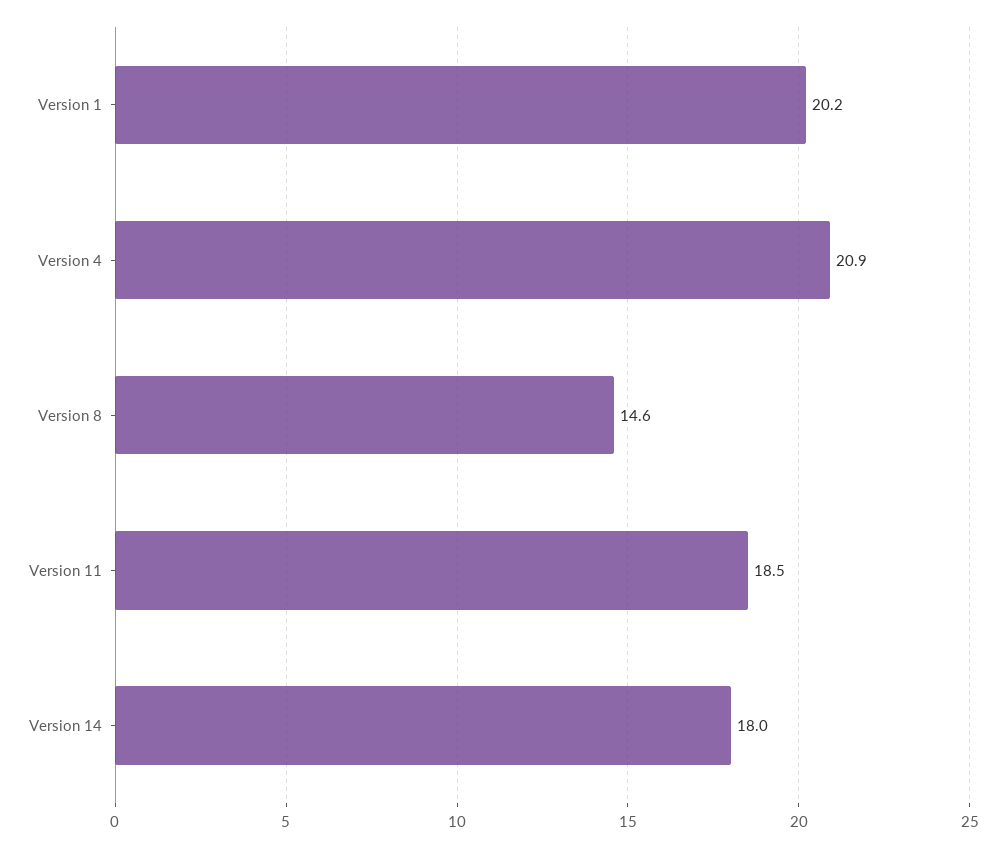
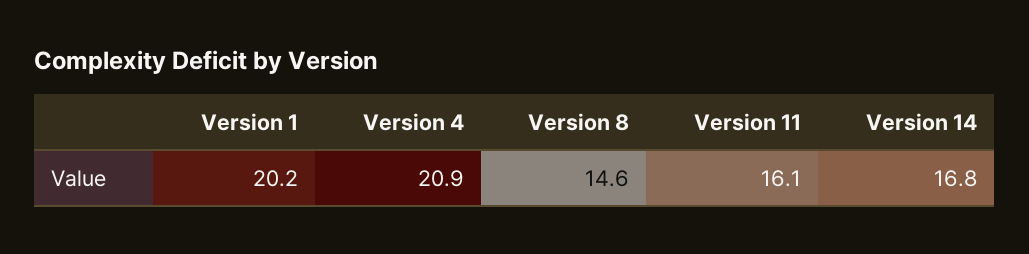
  {
    "Version 1": 20.2,
    "Version 4": 20.9,
    "Version 8": 14.6,
-   "Version 11": 18.5,
+   "Version 11": 16.1,
-   "Version 14": 18
+   "Version 14": 16.8
  }

